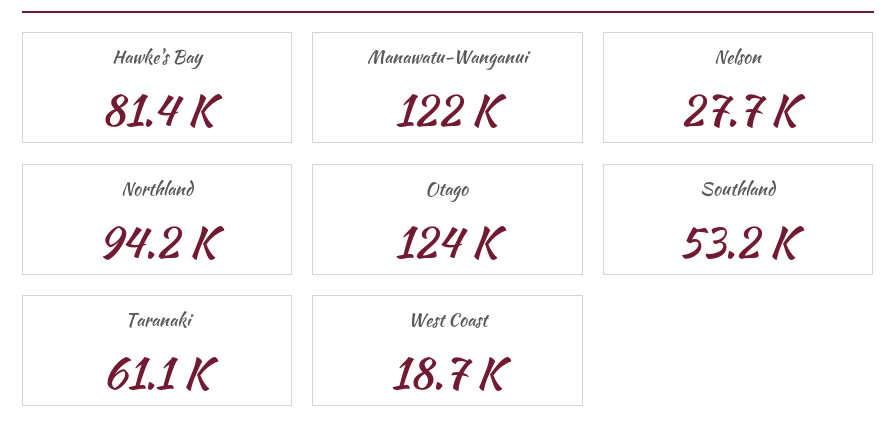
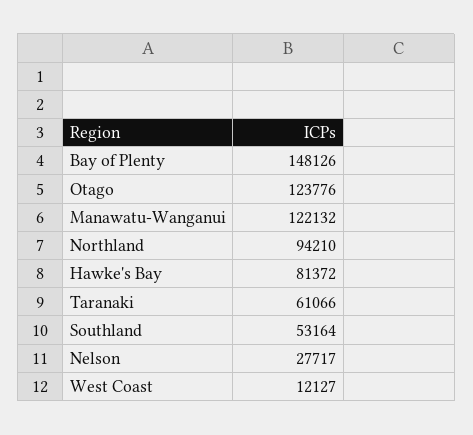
  {
    "Hawke's Bay": 81372,
    "Manawatu-Wanganui": 122132,
    "Nelson": 27717,
    "Northland": 94210,
    "Otago": 123776,
    "Southland": 53164,
    "Taranaki": 61066,
-   "West Coast": 18700
+   "West Coast": 12127,
+   "Bay of Plenty": 148126
  }

